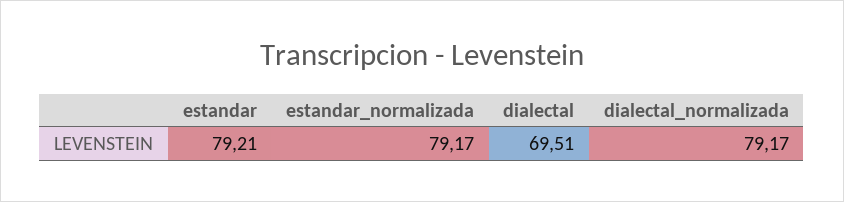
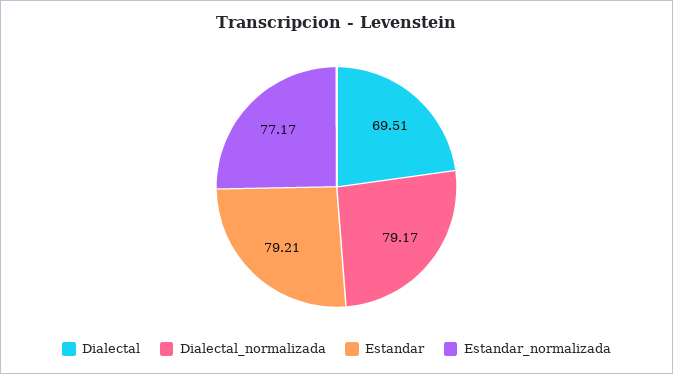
  {
    "estandar": 79.21,
-   "estandar_normalizada": 79.17,
+   "estandar_normalizada": 77.17,
    "dialectal": 69.51,
    "dialectal_normalizada": 79.17
  }

